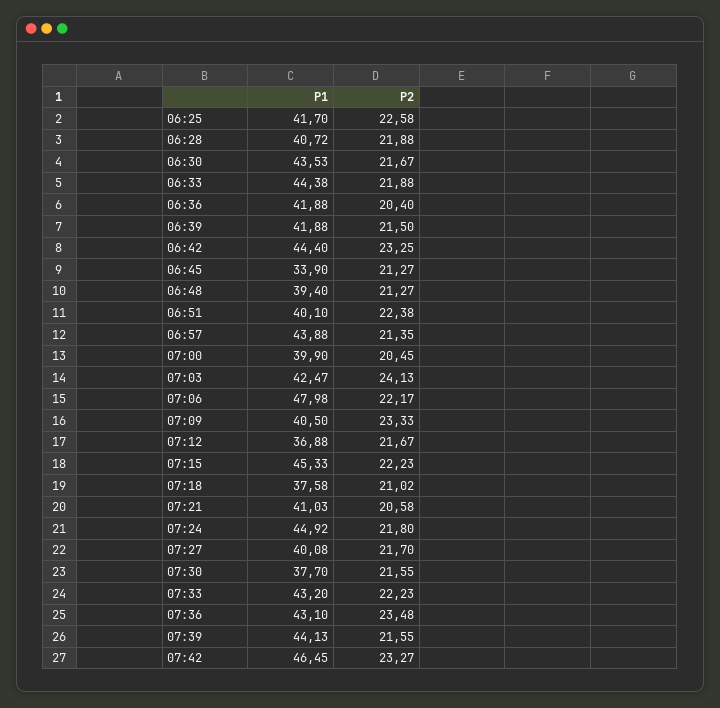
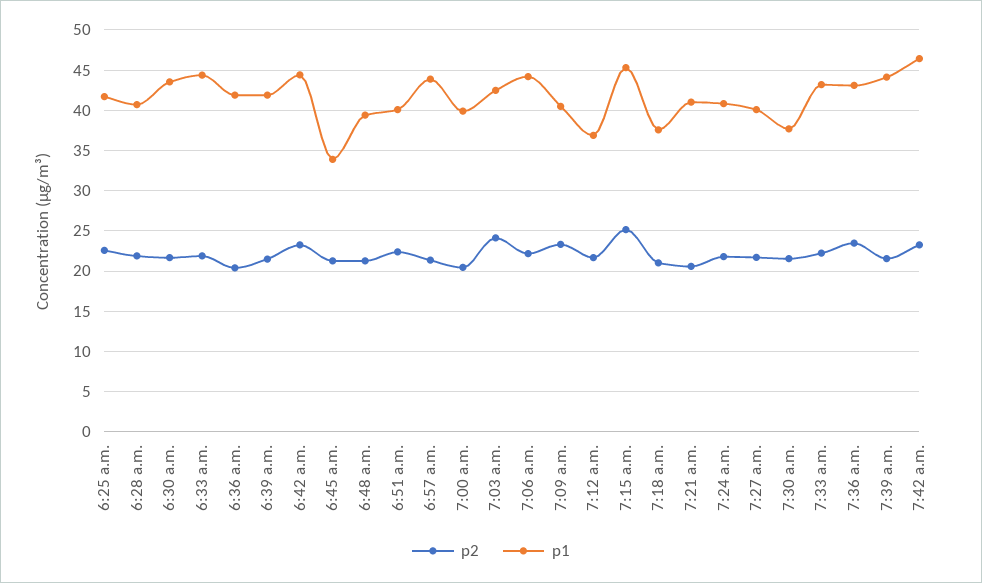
  {
    "P1": {
      "06:25": 41.7,
      "06:28": 40.72,
      "06:30": 43.53,
      "06:33": 44.38,
      "06:36": 41.88,
      "06:39": 41.88,
      "06:42": 44.4,
      "06:45": 33.9,
      "06:48": 39.4,
      "06:51": 40.1,
      "06:57": 43.88,
      "07:00": 39.9,
      "07:03": 42.47,
-     "07:06": 47.98,
+     "07:06": 44,
      "07:09": 40.5,
      "07:12": 36.88,
      "07:15": 45.33,
      "07:18": 37.58,
      "07:21": 41.03,
-     "07:24": 44.92,
+     "07:24": 41,
      "07:27": 40.08,
      "07:30": 37.7,
      "07:33": 43.2,
      "07:36": 43.1,
      "07:39": 44.13,
      "07:42": 46.45
    },
    "P2": {
      "06:25": 22.58,
      "06:28": 21.88,
      "06:30": 21.67,
      "06:33": 21.88,
      "06:36": 20.4,
      "06:39": 21.5,
      "06:42": 23.25,
      "06:45": 21.27,
      "06:48": 21.27,
      "06:51": 22.38,
      "06:57": 21.35,
      "07:00": 20.45,
      "07:03": 24.13,
      "07:06": 22.17,
      "07:09": 23.33,
      "07:12": 21.67,
-     "07:15": 22.23,
+     "07:15": 25,
      "07:18": 21.02,
      "07:21": 20.58,
      "07:24": 21.8,
      "07:27": 21.7,
      "07:30": 21.55,
      "07:33": 22.23,
      "07:36": 23.48,
      "07:39": 21.55,
      "07:42": 23.27
    }
  }

